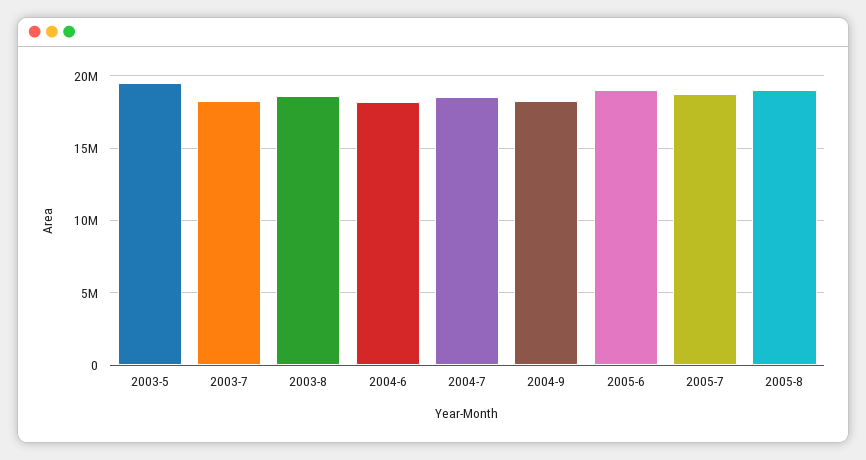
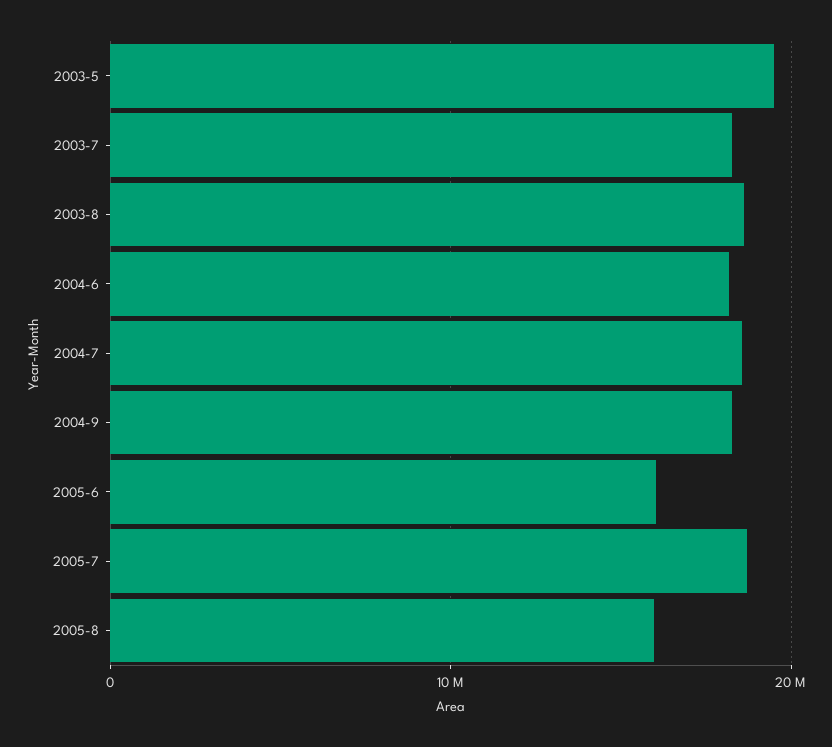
  {
    "2003-5": 19500000,
    "2003-7": 18500000,
    "2003-8": 18500000,
    "2004-6": 18000000,
    "2004-7": 18500000,
    "2004-9": 18500000,
-   "2005-6": 19000000,
+   "2005-6": 16000000,
    "2005-7": 18500000,
-   "2005-8": 19000000
+   "2005-8": 16000000
  }

